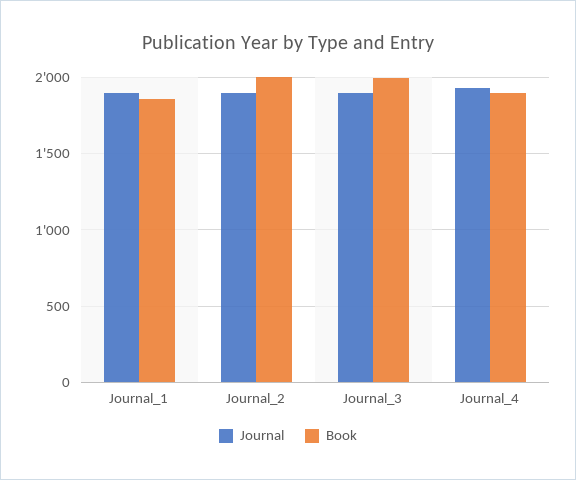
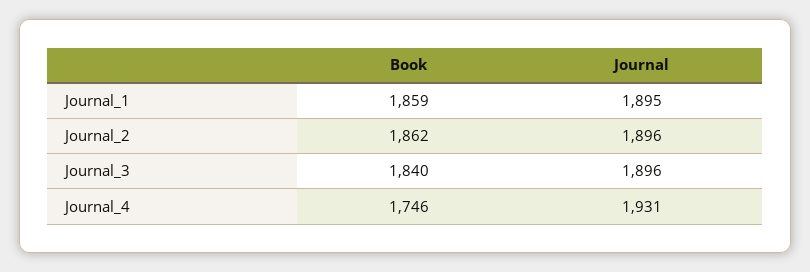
  {
    "Journal": {
      "Journal_1": 1895,
      "Journal_2": 1896,
      "Journal_3": 1896,
      "Journal_4": 1931
    },
    "Book": {
      "Journal_1": 1859,
-     "Journal_2": 2000,
+     "Journal_2": 1862,
-     "Journal_3": 2000,
+     "Journal_3": 1840,
-     "Journal_4": 1900
+     "Journal_4": 1746
    }
  }

